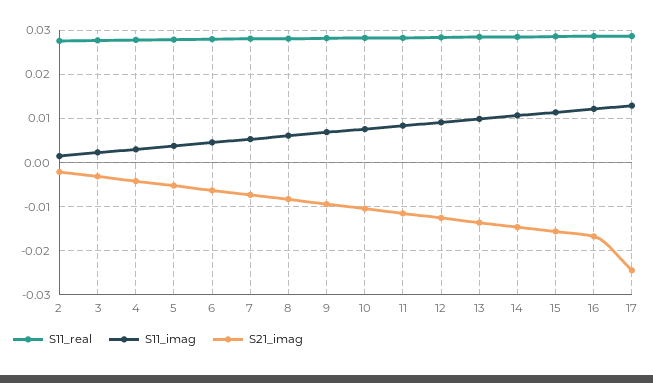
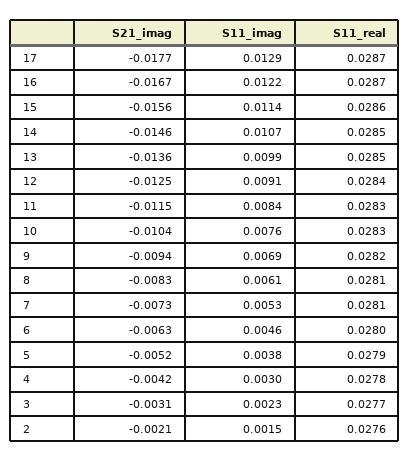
  {
    "S11_real": {
      "2": 0.0276,
      "3": 0.0277,
      "4": 0.0278,
      "5": 0.0279,
      "6": 0.028,
      "7": 0.0281,
      "8": 0.0281,
      "9": 0.0282,
      "10": 0.0283,
      "11": 0.0283,
      "12": 0.0284,
      "13": 0.0285,
      "14": 0.0285,
      "15": 0.0286,
      "16": 0.0287,
      "17": 0.0287
    },
    "S11_imag": {
      "2": 0.0015,
      "3": 0.0023,
      "4": 0.003,
      "5": 0.0038,
      "6": 0.0046,
      "7": 0.0053,
      "8": 0.0061,
      "9": 0.0069,
      "10": 0.0076,
      "11": 0.0084,
      "12": 0.0091,
      "13": 0.0099,
      "14": 0.0107,
      "15": 0.0114,
      "16": 0.0122,
      "17": 0.0129
    },
    "S21_imag": {
      "2": -0.0021,
      "3": -0.0031,
      "4": -0.0042,
      "5": -0.0052,
      "6": -0.0063,
      "7": -0.0073,
      "8": -0.0083,
      "9": -0.0094,
      "10": -0.0104,
      "11": -0.0115,
      "12": -0.0125,
      "13": -0.0136,
      "14": -0.0146,
      "15": -0.0156,
      "16": -0.0167,
-     "17": -0.024
+     "17": -0.0177
    }
  }

